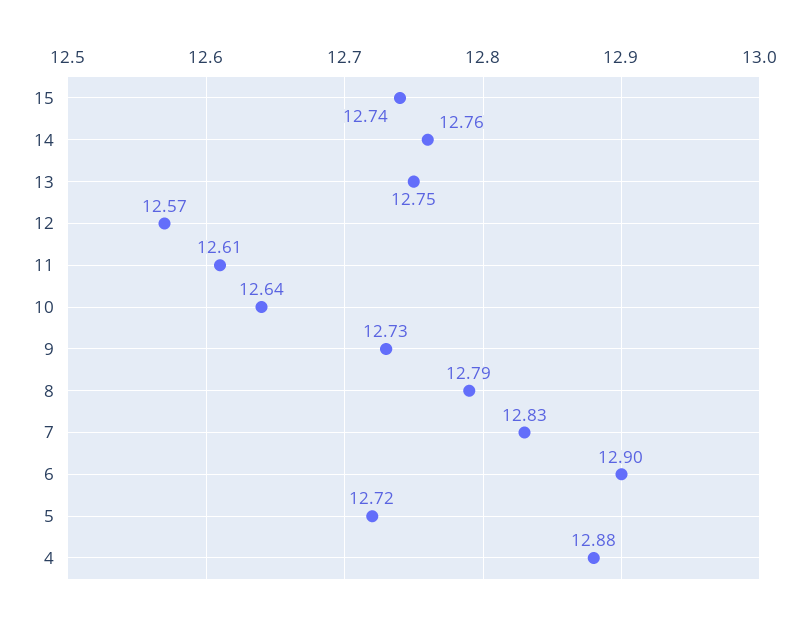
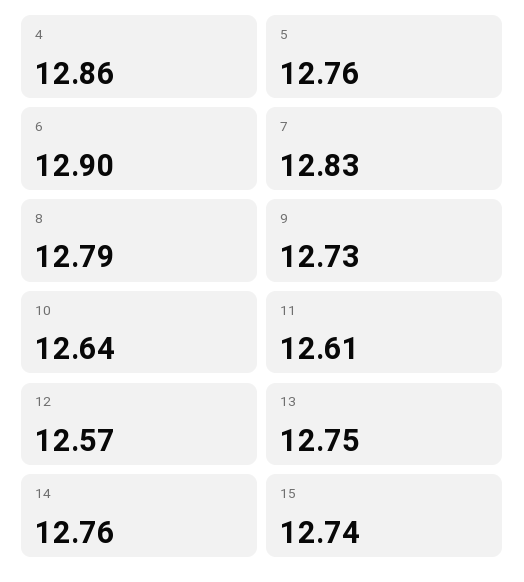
  {
    "15": 12.74,
    "14": 12.76,
    "13": 12.75,
    "12": 12.57,
    "11": 12.61,
    "10": 12.64,
    "9": 12.73,
    "8": 12.79,
    "7": 12.83,
    "6": 12.9,
-   "5": 12.72,
+   "5": 12.76,
-   "4": 12.88
+   "4": 12.86
  }

